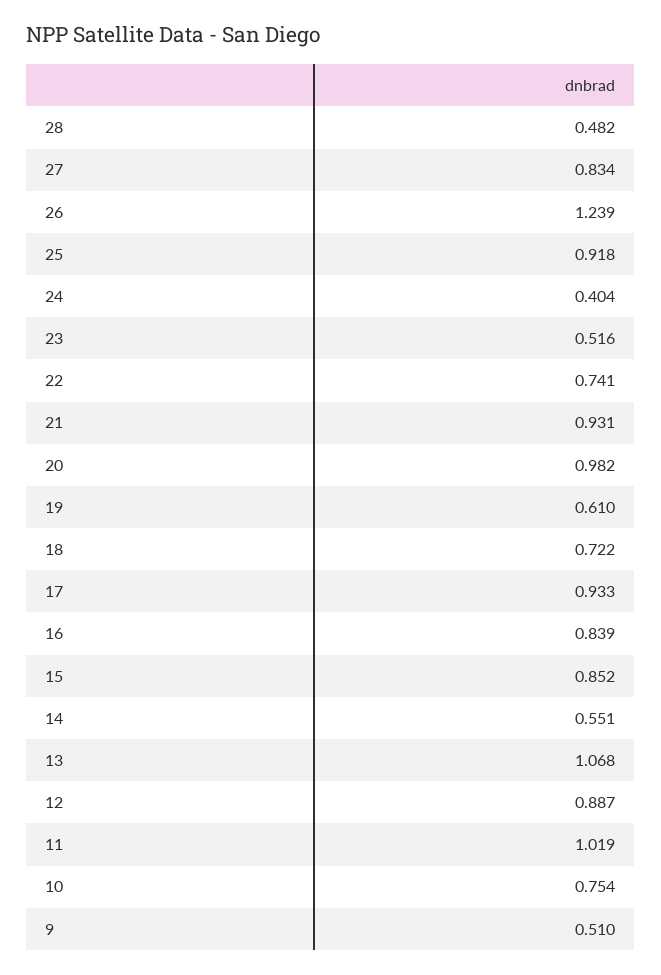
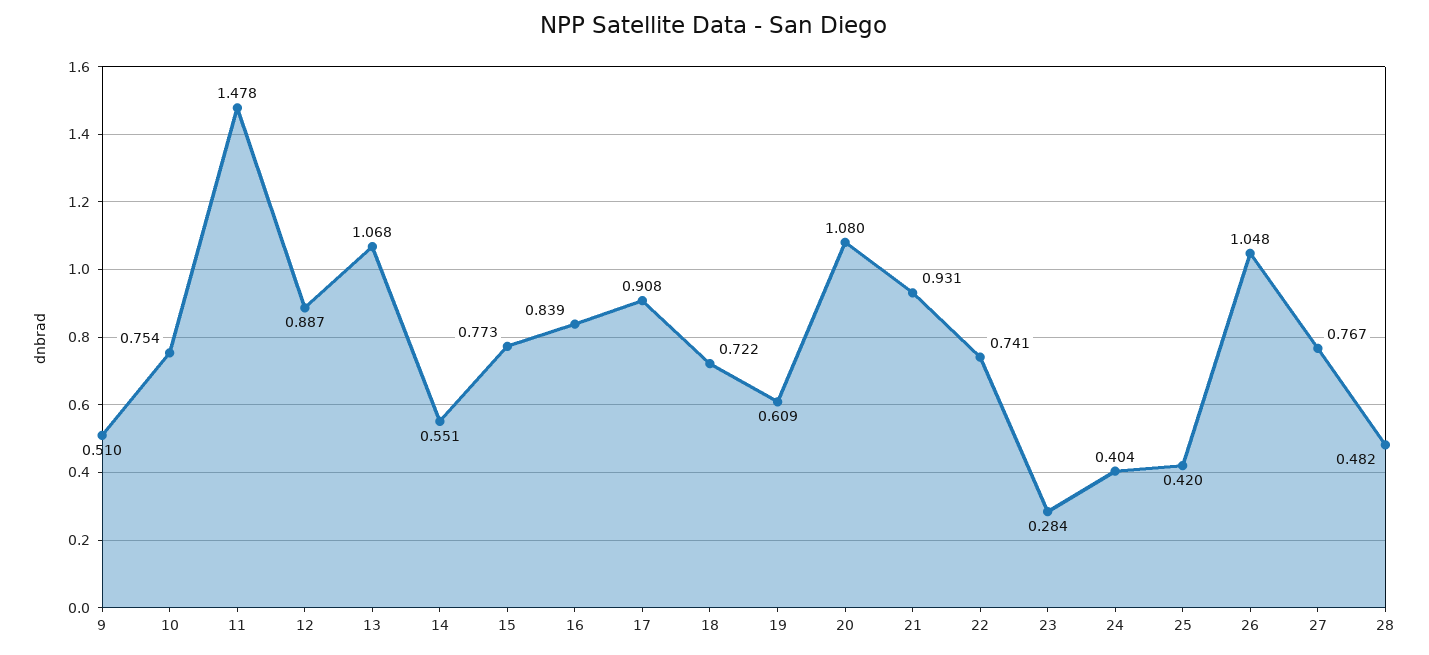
  {
    "28": 0.482,
-   "27": 0.834,
+   "27": 0.767,
-   "26": 1.239,
+   "26": 1.048,
-   "25": 0.918,
+   "25": 0.42,
    "24": 0.404,
-   "23": 0.516,
+   "23": 0.284,
    "22": 0.741,
    "21": 0.931,
-   "20": 0.982,
+   "20": 1.08,
-   "19": 0.61,
+   "19": 0.609,
    "18": 0.722,
-   "17": 0.933,
+   "17": 0.908,
    "16": 0.839,
-   "15": 0.852,
+   "15": 0.773,
    "14": 0.551,
    "13": 1.068,
    "12": 0.887,
-   "11": 1.019,
+   "11": 1.478,
    "10": 0.754,
    "9": 0.51
  }

